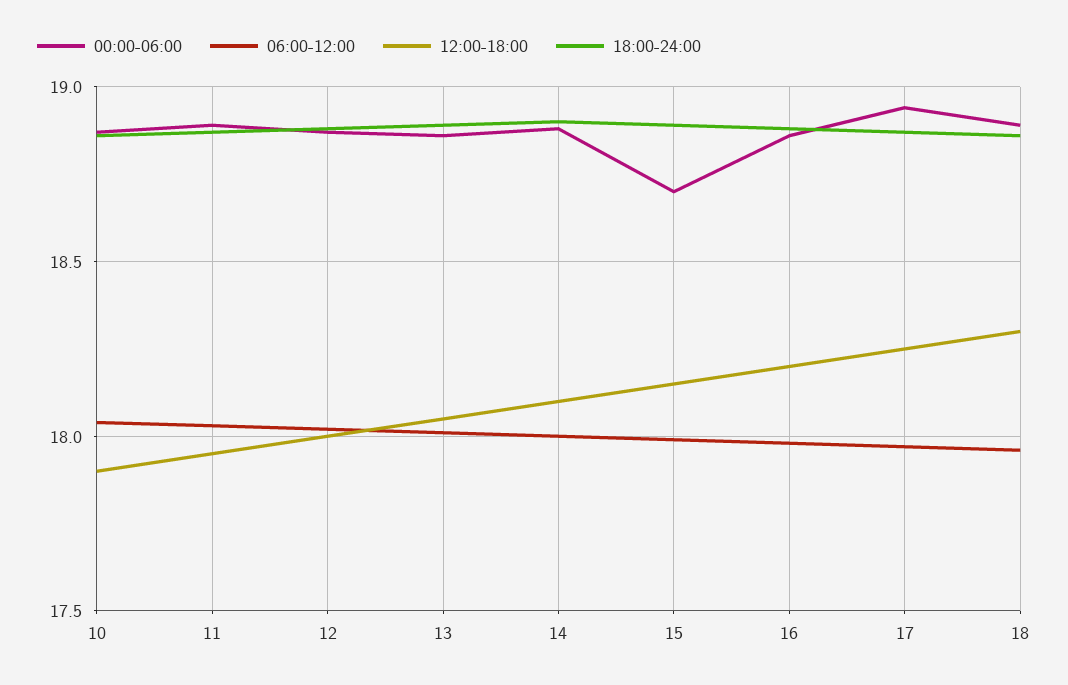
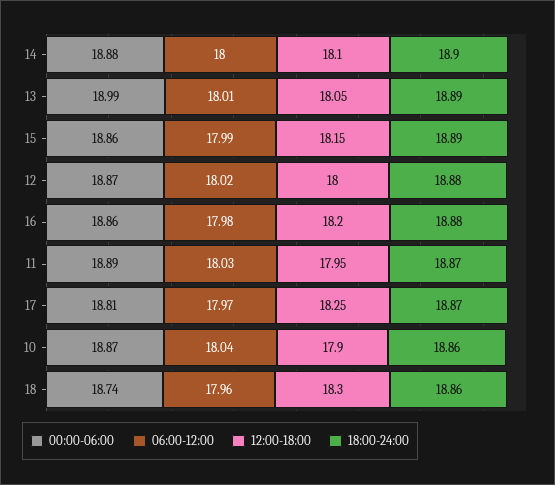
  {
    "00:00-06:00": {
      "10": 18.87,
      "11": 18.89,
      "12": 18.87,
-     "13": 18.85,
+     "13": 18.99,
      "14": 18.88,
-     "15": 18.7,
+     "15": 18.86,
      "16": 18.86,
-     "17": 18.95,
+     "17": 18.81,
-     "18": 18.9
+     "18": 18.74
    },
    "06:00-12:00": {
      "10": 18.04,
      "11": 18.03,
      "12": 18.02,
      "13": 18.01,
      "14": 18,
      "15": 17.99,
      "16": 17.98,
      "17": 17.97,
      "18": 17.96
    },
    "12:00-18:00": {
      "10": 17.9,
      "11": 17.95,
      "12": 18,
      "13": 18.05,
      "14": 18.1,
      "15": 18.15,
      "16": 18.2,
      "17": 18.25,
      "18": 18.3
    },
    "18:00-24:00": {
      "10": 18.86,
      "11": 18.87,
      "12": 18.88,
      "13": 18.89,
      "14": 18.9,
      "15": 18.89,
      "16": 18.88,
      "17": 18.87,
      "18": 18.86
    }
  }

